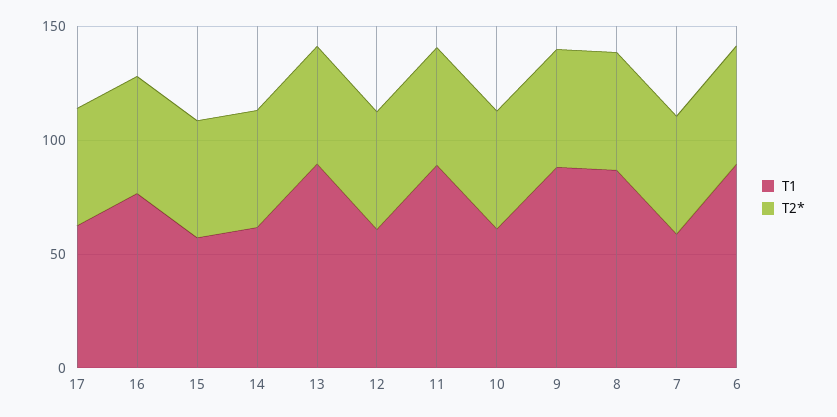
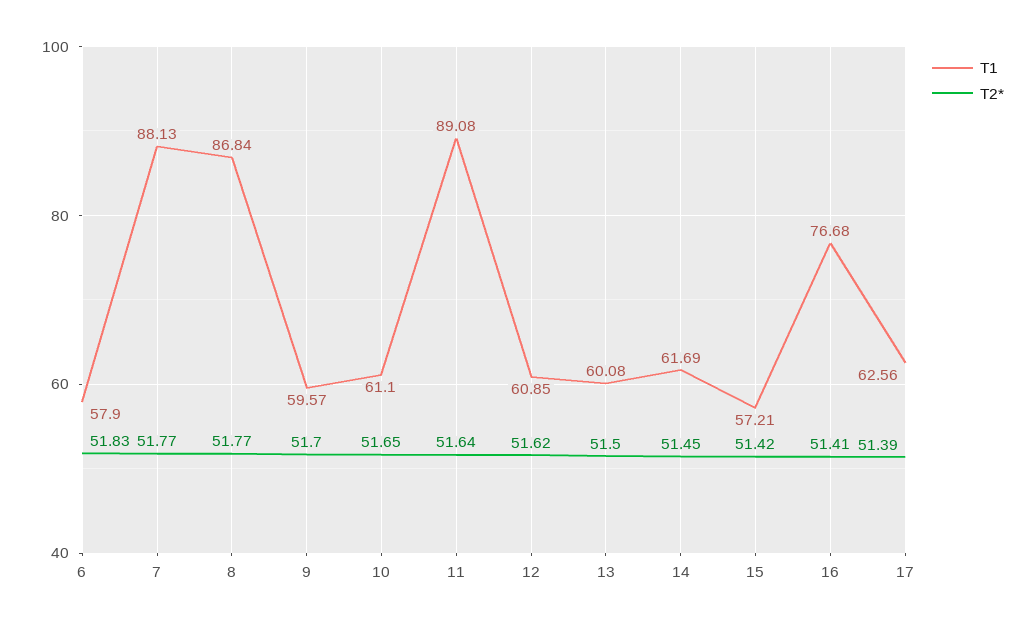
  {
    "T1": {
      "17": 62.56,
      "16": 76.68,
      "15": 57.21,
      "14": 61.69,
-     "13": 90,
+     "13": 60.08,
      "12": 60.85,
      "11": 89.08,
      "10": 61.1,
-     "9": 90,
+     "9": 59.57,
      "8": 86.84,
-     "7": 60,
+     "7": 88.13,
-     "6": 90
+     "6": 57.9
    },
    "T2*": {
      "17": 51.39,
      "16": 51.41,
      "15": 51.42,
      "14": 51.45,
      "13": 51.5,
      "12": 51.62,
      "11": 51.64,
      "10": 51.65,
      "9": 51.7,
      "8": 51.77,
      "7": 51.77,
      "6": 51.83
    }
  }

